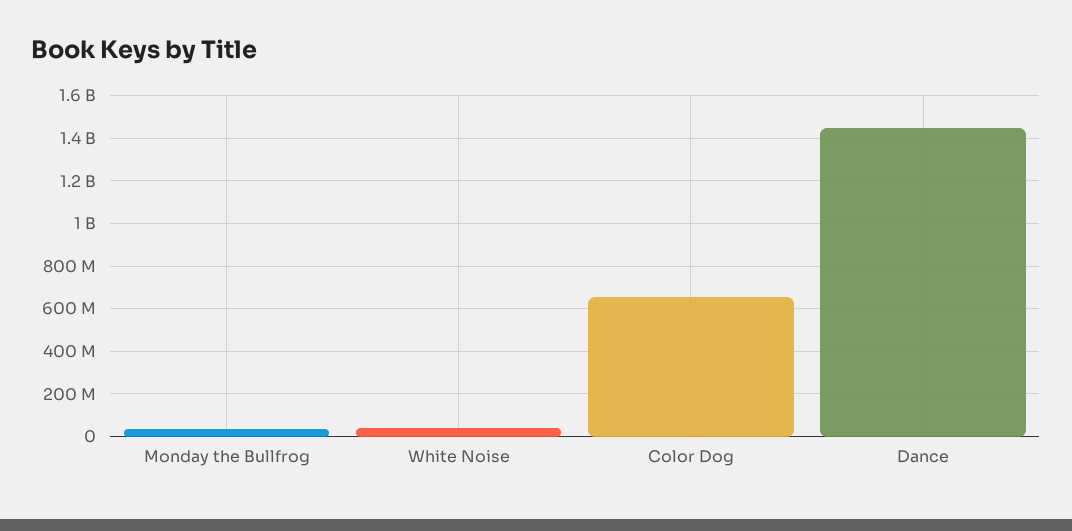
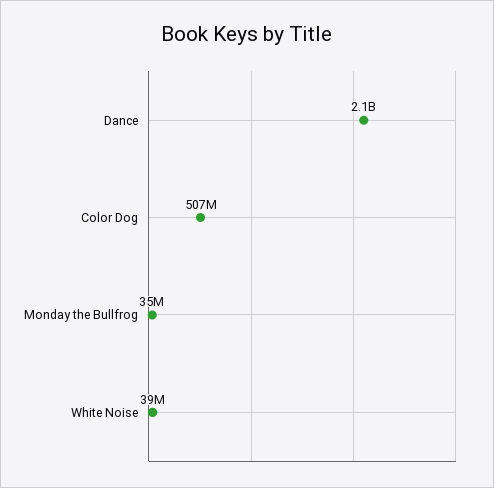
  {
    "Monday the Bullfrog": 35000000,
    "White Noise": 39000000,
-   "Color Dog": 650000000,
+   "Color Dog": 507000000,
-   "Dance": 1450000000
+   "Dance": 2100000000
  }

